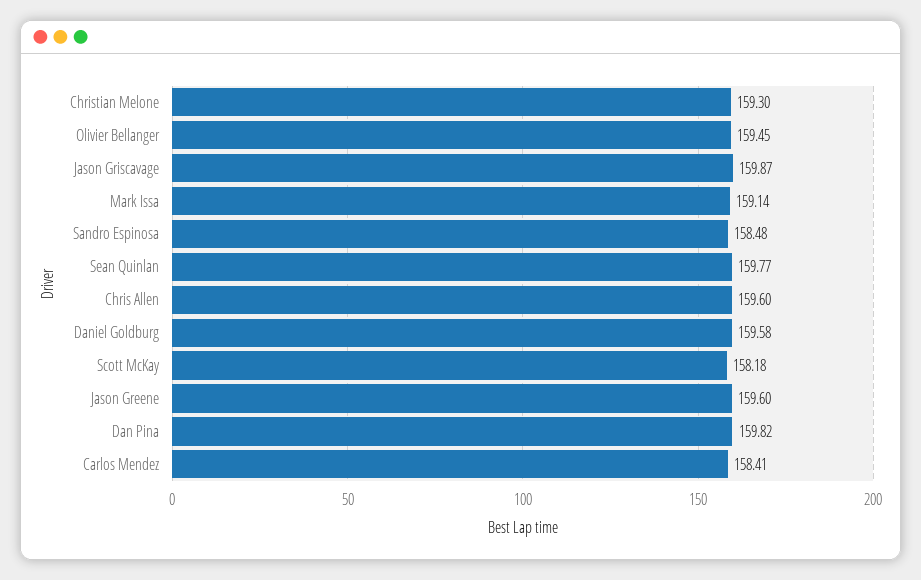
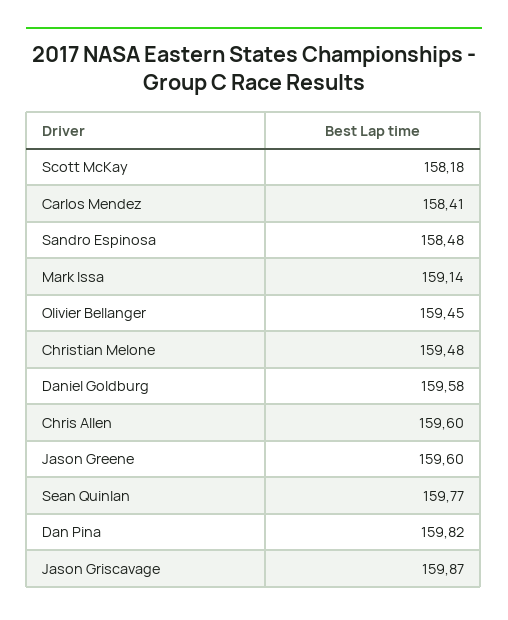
  {
-   "Christian Melone": 159.3,
+   "Christian Melone": 159.48,
    "Olivier Bellanger": 159.45,
    "Jason Griscavage": 159.87,
    "Mark Issa": 159.14,
    "Sandro Espinosa": 158.48,
    "Sean Quinlan": 159.77,
    "Chris Allen": 159.6,
    "Daniel Goldburg": 159.58,
    "Scott McKay": 158.18,
    "Jason Greene": 159.6,
    "Dan Pina": 159.82,
    "Carlos Mendez": 158.41
  }

